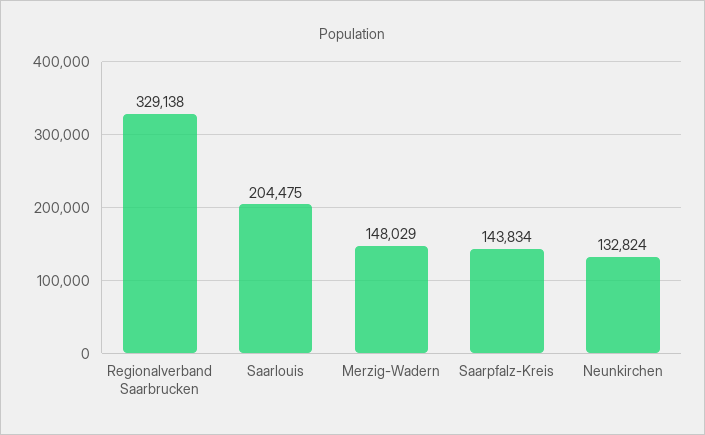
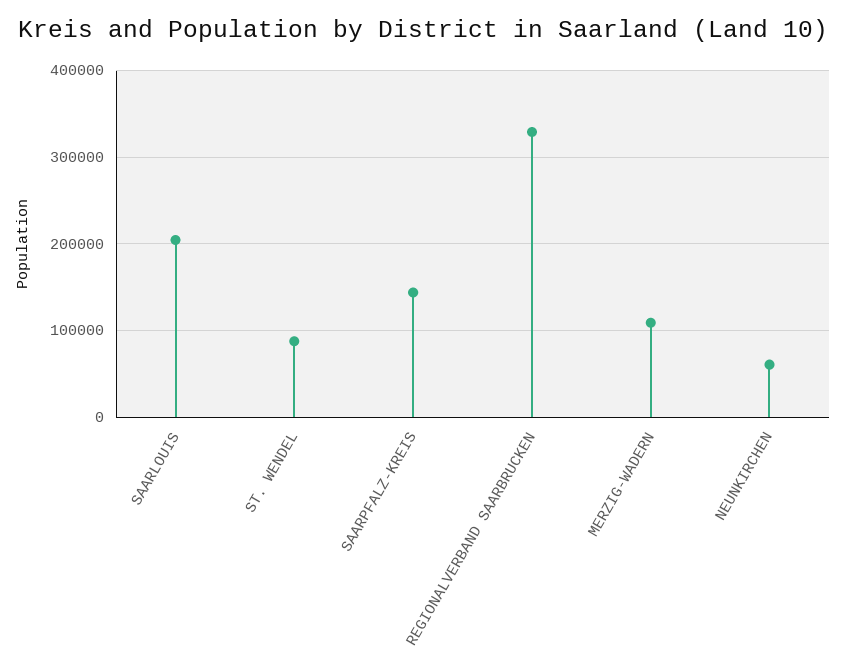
  {
    "Regionalverband Saarbrucken": 329138,
    "Saarlouis": 204475,
-   "Merzig-Wadern": 148029,
+   "Merzig-Wadern": 110000,
    "Saarpfalz-Kreis": 143834,
-   "Neunkirchen": 132824
+   "Neunkirchen": 60000,
+   "ST. WENDEL": 90000
  }

